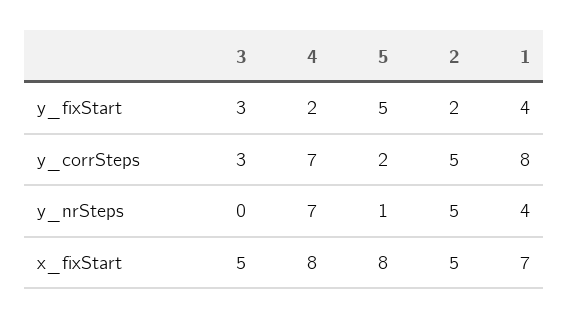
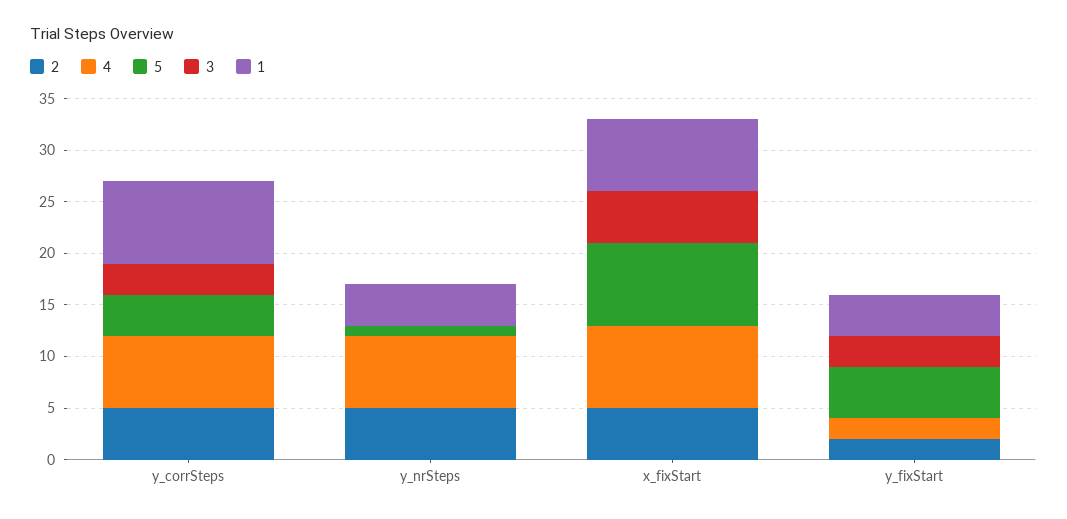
  {
    "3": {
      "y_fixStart": 3,
      "y_corrSteps": 3,
      "y_nrSteps": 0,
      "x_fixStart": 5
    },
    "4": {
      "y_fixStart": 2,
      "y_corrSteps": 7,
      "y_nrSteps": 7,
      "x_fixStart": 8
    },
    "5": {
      "y_fixStart": 5,
-     "y_corrSteps": 2,
+     "y_corrSteps": 4,
      "y_nrSteps": 1,
      "x_fixStart": 8
    },
    "2": {
      "y_fixStart": 2,
      "y_corrSteps": 5,
      "y_nrSteps": 5,
      "x_fixStart": 5
    },
    "1": {
      "y_fixStart": 4,
      "y_corrSteps": 8,
      "y_nrSteps": 4,
      "x_fixStart": 7
    }
  }

